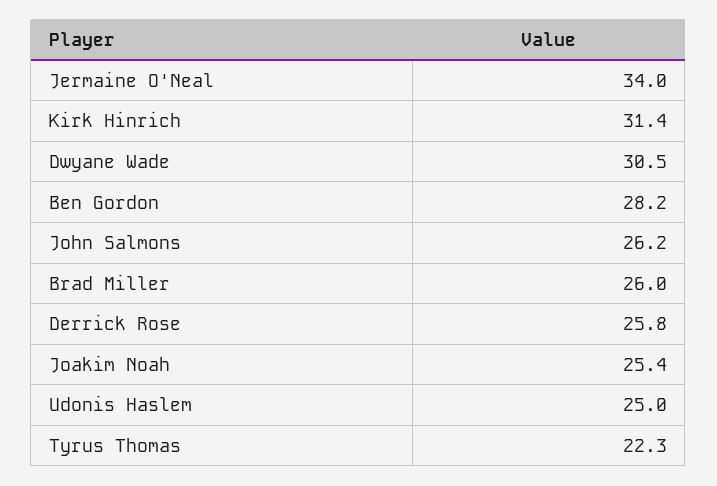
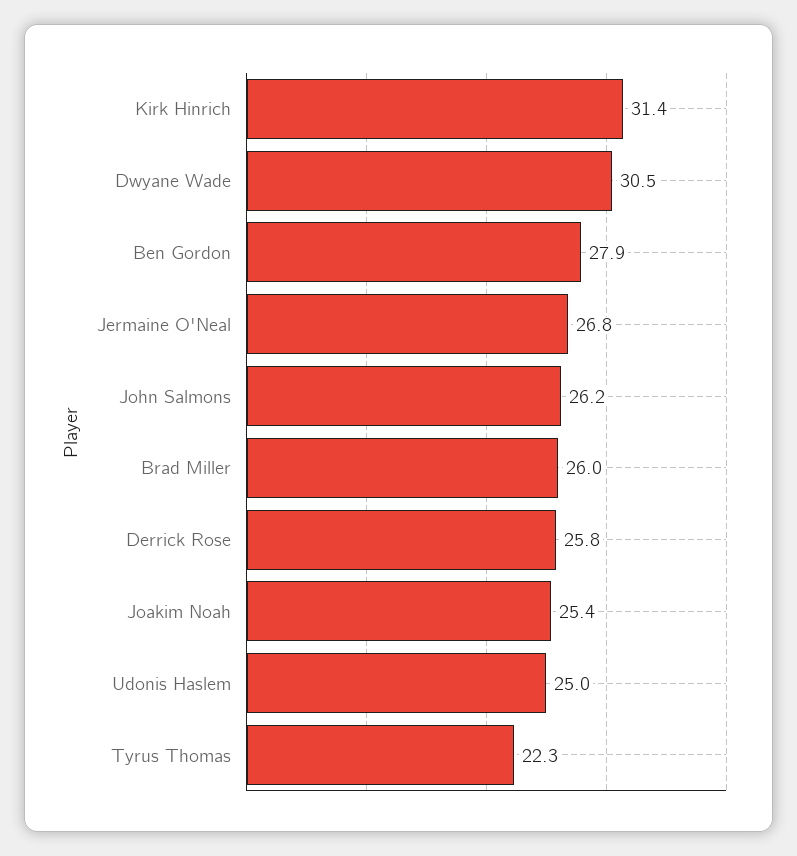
  {
-   "Jermaine O'Neal": 34,
+   "Jermaine O'Neal": 26.8,
    "Kirk Hinrich": 31.4,
    "Dwyane Wade": 30.5,
-   "Ben Gordon": 28.2,
+   "Ben Gordon": 27.9,
    "John Salmons": 26.2,
    "Brad Miller": 26,
    "Derrick Rose": 25.8,
    "Joakim Noah": 25.4,
    "Udonis Haslem": 25,
    "Tyrus Thomas": 22.3
  }

